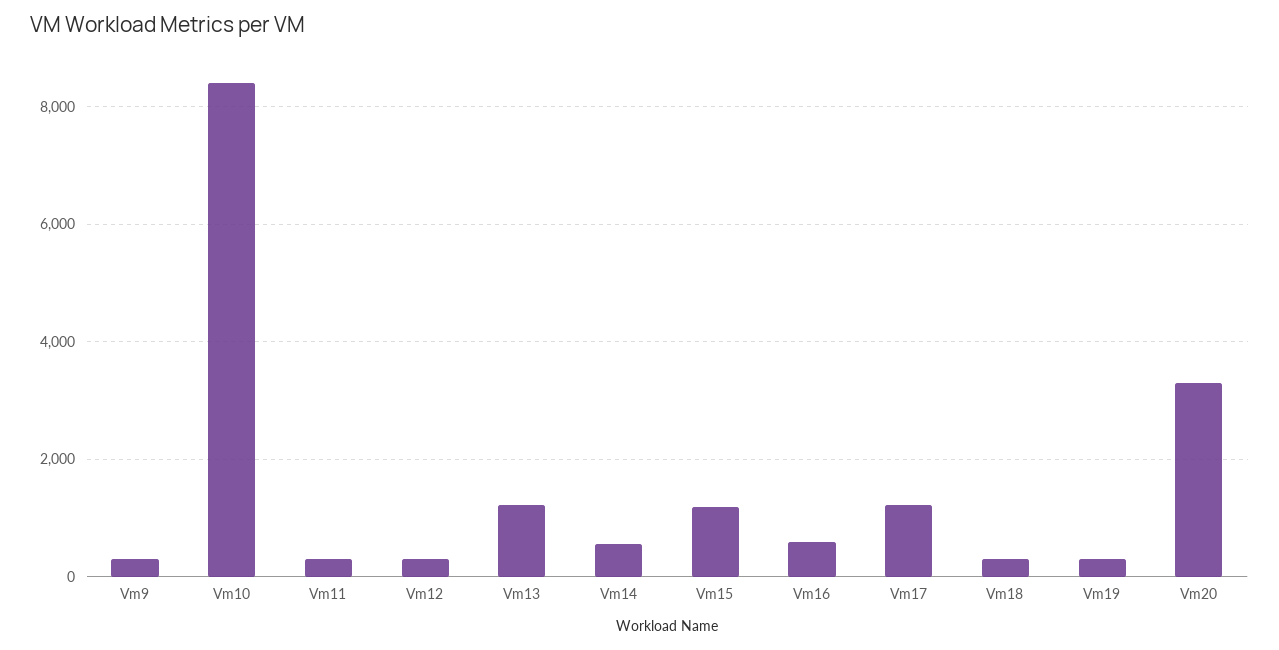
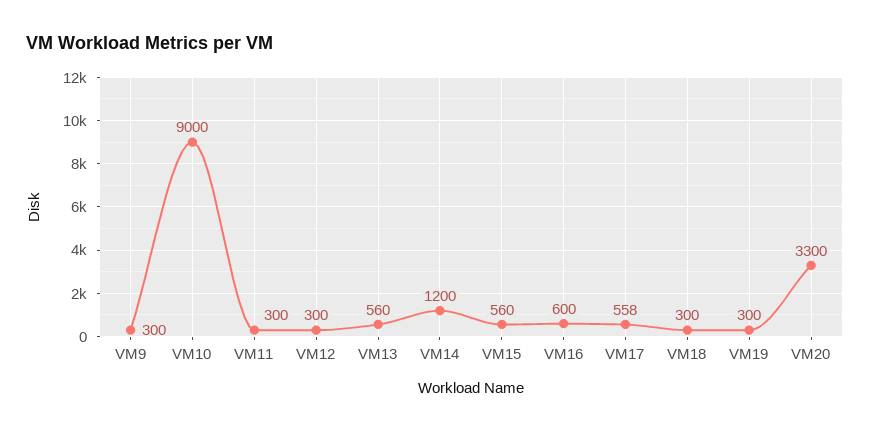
  {
    "Vm9": 300,
-   "Vm10": 8400,
+   "Vm10": 9000,
    "Vm11": 300,
    "Vm12": 300,
-   "Vm13": 1200,
+   "Vm13": 560,
-   "Vm14": 600,
+   "Vm14": 1200,
-   "Vm15": 1200,
+   "Vm15": 560,
    "Vm16": 600,
-   "Vm17": 1200,
+   "Vm17": 558,
    "Vm18": 300,
    "Vm19": 300,
    "Vm20": 3300
  }

